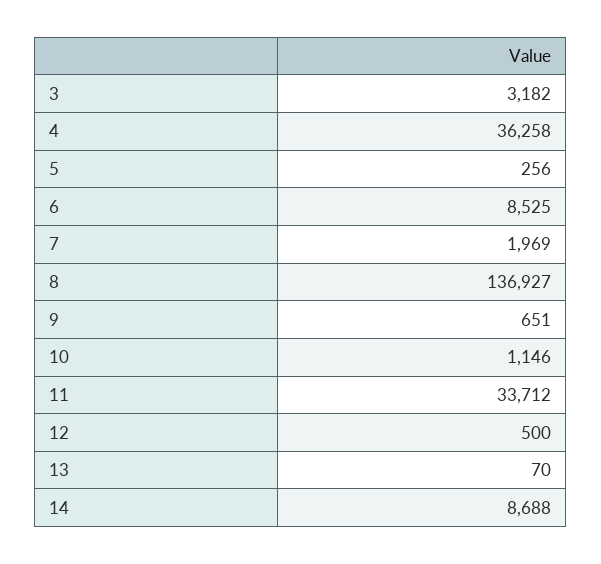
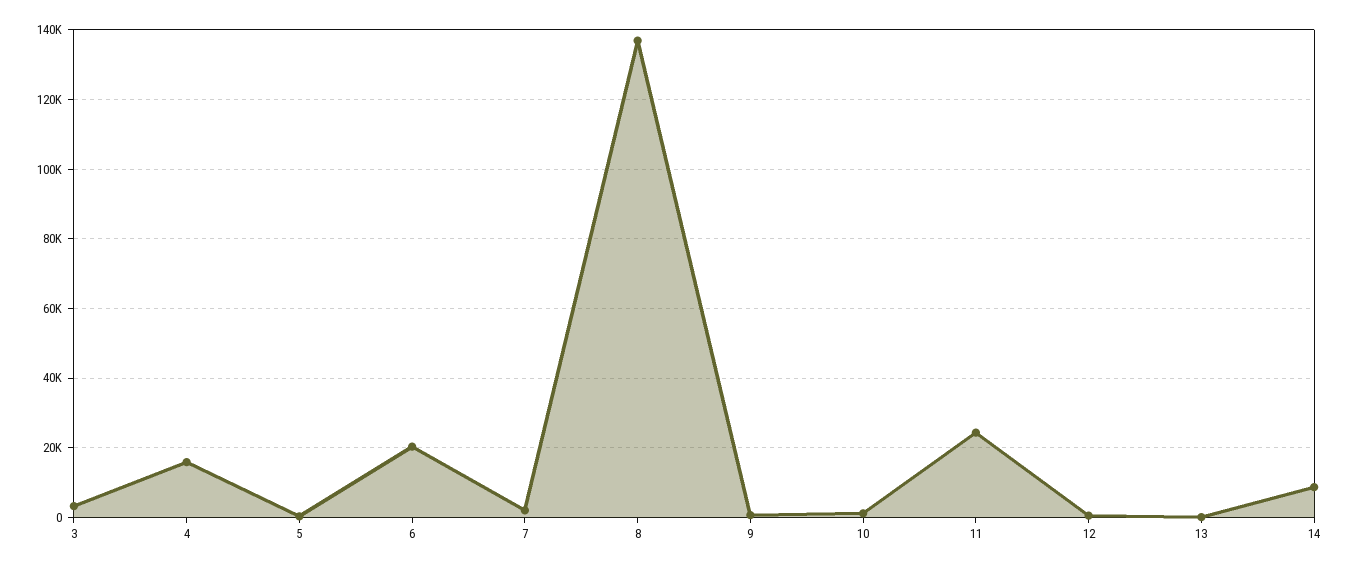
  {
    "3": 3182,
-   "4": 36258,
+   "4": 16000,
    "5": 256,
-   "6": 8525,
+   "6": 20000,
    "7": 1969,
    "8": 136927,
    "9": 651,
    "10": 1146,
-   "11": 33712,
+   "11": 24000,
    "12": 500,
    "13": 70,
    "14": 8688
  }

